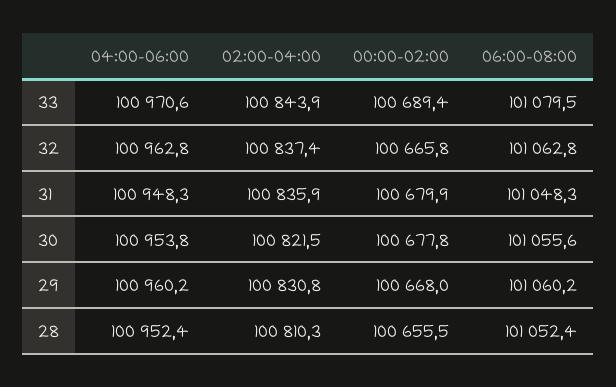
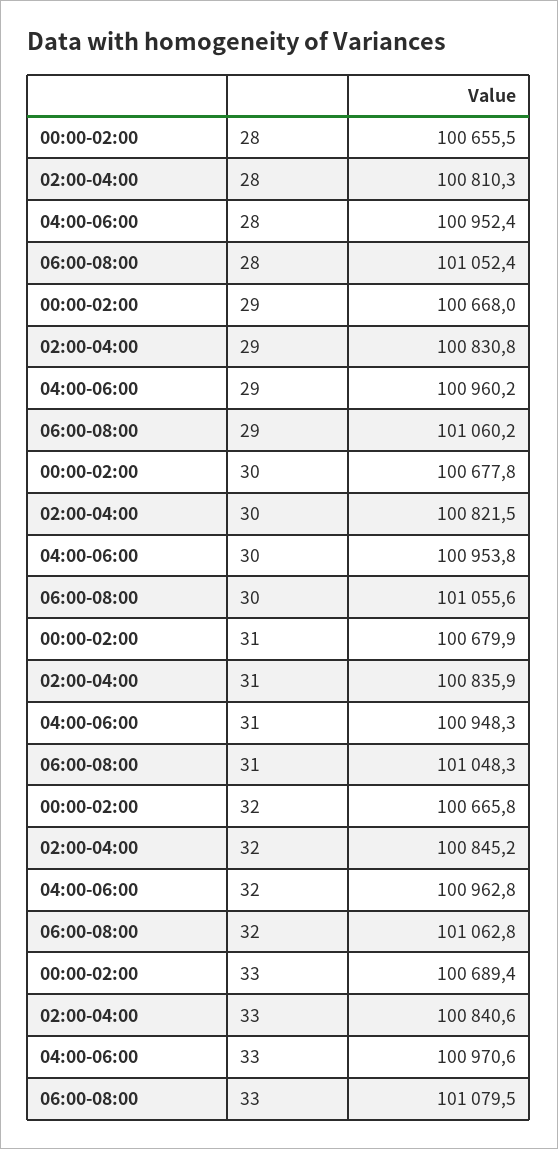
  {
    "04:00-06:00": {
      "33": 100970.6,
      "32": 100962.8,
      "31": 100948.3,
      "30": 100953.8,
      "29": 100960.2,
      "28": 100952.4
    },
    "02:00-04:00": {
-     "33": 100843.9,
+     "33": 100840.6,
-     "32": 100837.4,
+     "32": 100845.2,
      "31": 100835.9,
      "30": 100821.5,
      "29": 100830.8,
      "28": 100810.3
    },
    "00:00-02:00": {
      "33": 100689.4,
      "32": 100665.8,
      "31": 100679.9,
      "30": 100677.8,
      "29": 100668,
      "28": 100655.5
    },
    "06:00-08:00": {
      "33": 101079.5,
      "32": 101062.8,
      "31": 101048.3,
      "30": 101055.6,
      "29": 101060.2,
      "28": 101052.4
    }
  }

